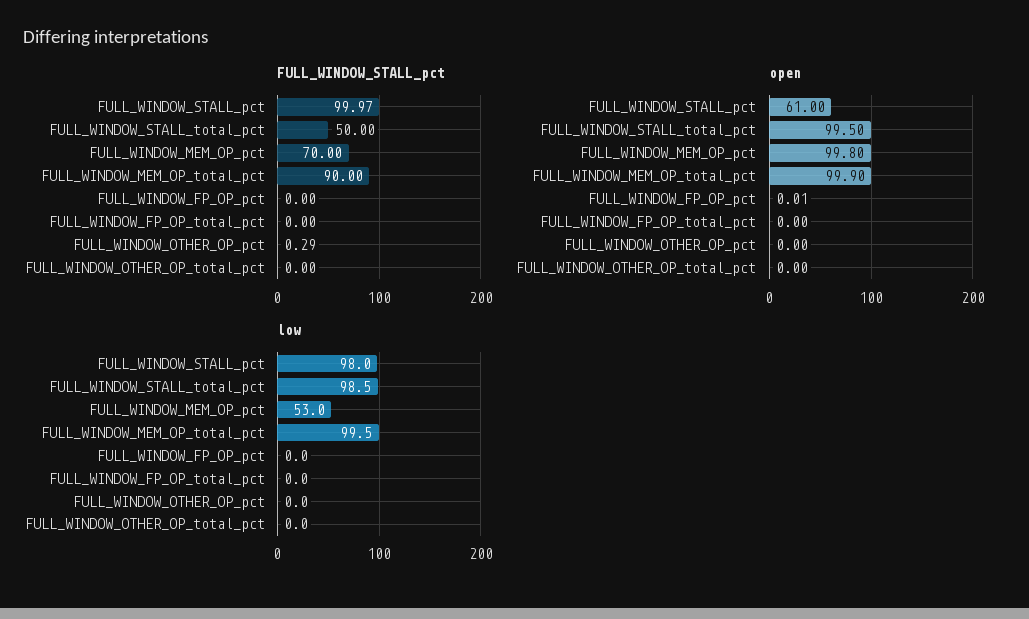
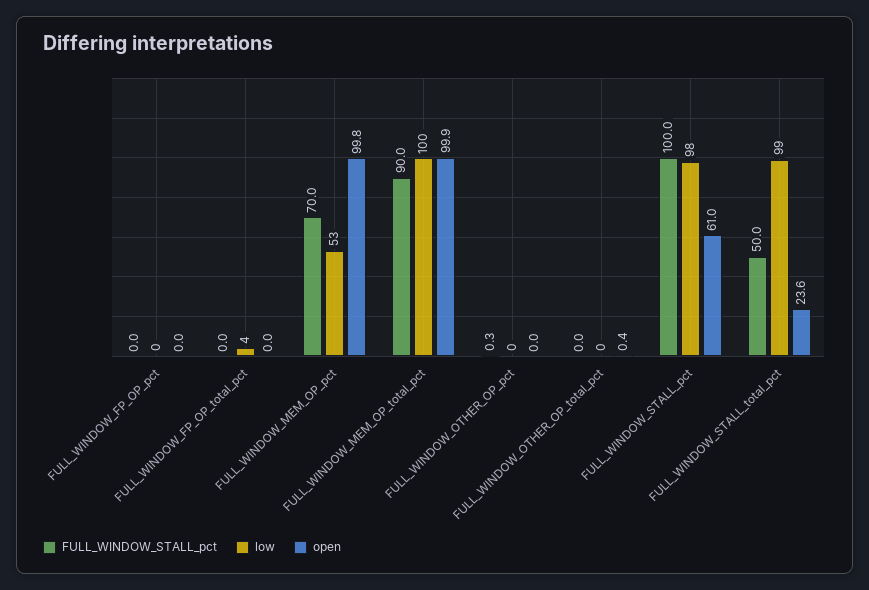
  {
    "FULL_WINDOW_STALL_pct": {
      "FULL_WINDOW_STALL_pct": 99.97,
      "FULL_WINDOW_STALL_total_pct": 50,
      "FULL_WINDOW_MEM_OP_pct": 70,
      "FULL_WINDOW_MEM_OP_total_pct": 90,
      "FULL_WINDOW_FP_OP_pct": 0,
      "FULL_WINDOW_FP_OP_total_pct": 0,
      "FULL_WINDOW_OTHER_OP_pct": 0.29,
      "FULL_WINDOW_OTHER_OP_total_pct": 0
    },
    "open": {
      "FULL_WINDOW_STALL_pct": 61,
-     "FULL_WINDOW_STALL_total_pct": 99.5,
+     "FULL_WINDOW_STALL_total_pct": 23.6,
      "FULL_WINDOW_MEM_OP_pct": 99.8,
      "FULL_WINDOW_MEM_OP_total_pct": 99.9,
      "FULL_WINDOW_FP_OP_pct": 0.01,
      "FULL_WINDOW_FP_OP_total_pct": 0,
      "FULL_WINDOW_OTHER_OP_pct": 0,
-     "FULL_WINDOW_OTHER_OP_total_pct": 0
+     "FULL_WINDOW_OTHER_OP_total_pct": 0.4
    },
    "low": {
      "FULL_WINDOW_STALL_pct": 98,
      "FULL_WINDOW_STALL_total_pct": 98.5,
      "FULL_WINDOW_MEM_OP_pct": 53,
      "FULL_WINDOW_MEM_OP_total_pct": 99.5,
      "FULL_WINDOW_FP_OP_pct": 0,
-     "FULL_WINDOW_FP_OP_total_pct": 0,
+     "FULL_WINDOW_FP_OP_total_pct": 4,
      "FULL_WINDOW_OTHER_OP_pct": 0,
      "FULL_WINDOW_OTHER_OP_total_pct": 0
    }
  }

